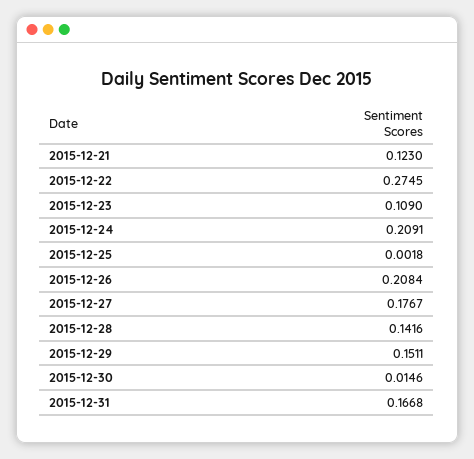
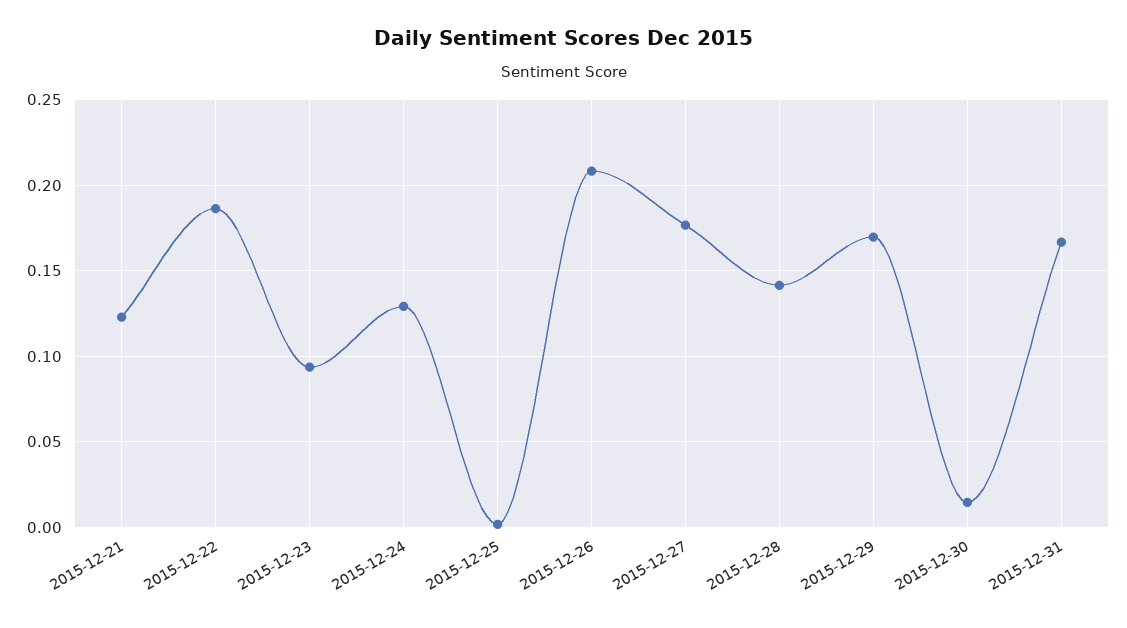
  {
    "2015-12-21": 0.123,
-   "2015-12-22": 0.2745,
+   "2015-12-22": 0.185,
-   "2015-12-23": 0.109,
+   "2015-12-23": 0.095,
-   "2015-12-24": 0.2091,
+   "2015-12-24": 0.13,
    "2015-12-25": 0.0018,
    "2015-12-26": 0.2084,
    "2015-12-27": 0.1767,
    "2015-12-28": 0.1416,
-   "2015-12-29": 0.1511,
+   "2015-12-29": 0.17,
    "2015-12-30": 0.0146,
    "2015-12-31": 0.1668
  }

